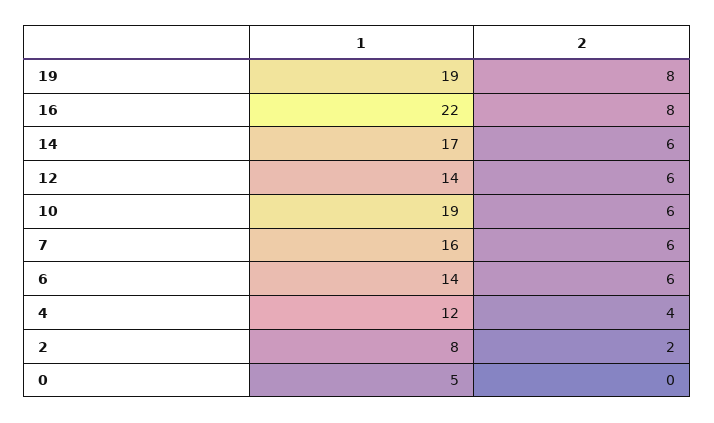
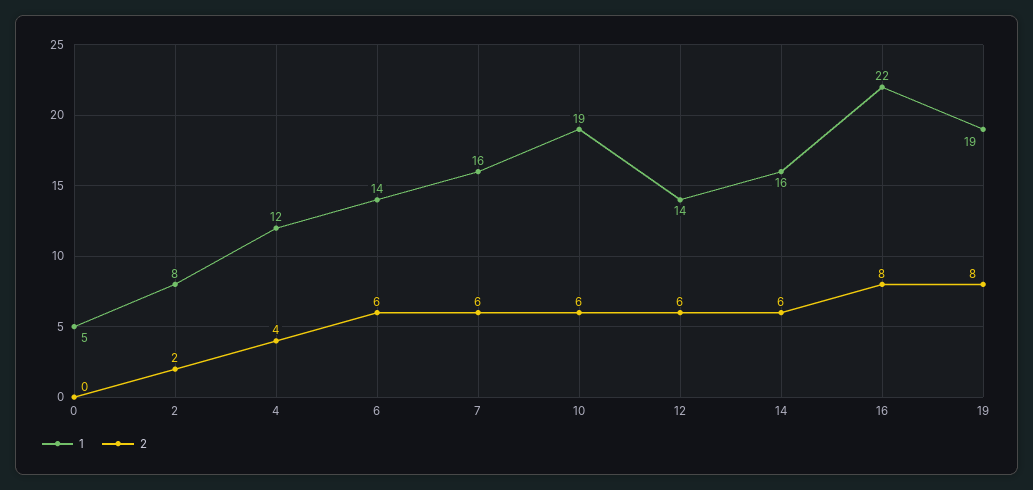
  {
    "1": {
      "19": 19,
      "16": 22,
-     "14": 17,
+     "14": 16,
      "12": 14,
      "10": 19,
      "7": 16,
      "6": 14,
      "4": 12,
      "2": 8,
      "0": 5
    },
    "2": {
      "19": 8,
      "16": 8,
      "14": 6,
      "12": 6,
      "10": 6,
      "7": 6,
      "6": 6,
      "4": 4,
      "2": 2,
      "0": 0
    }
  }

